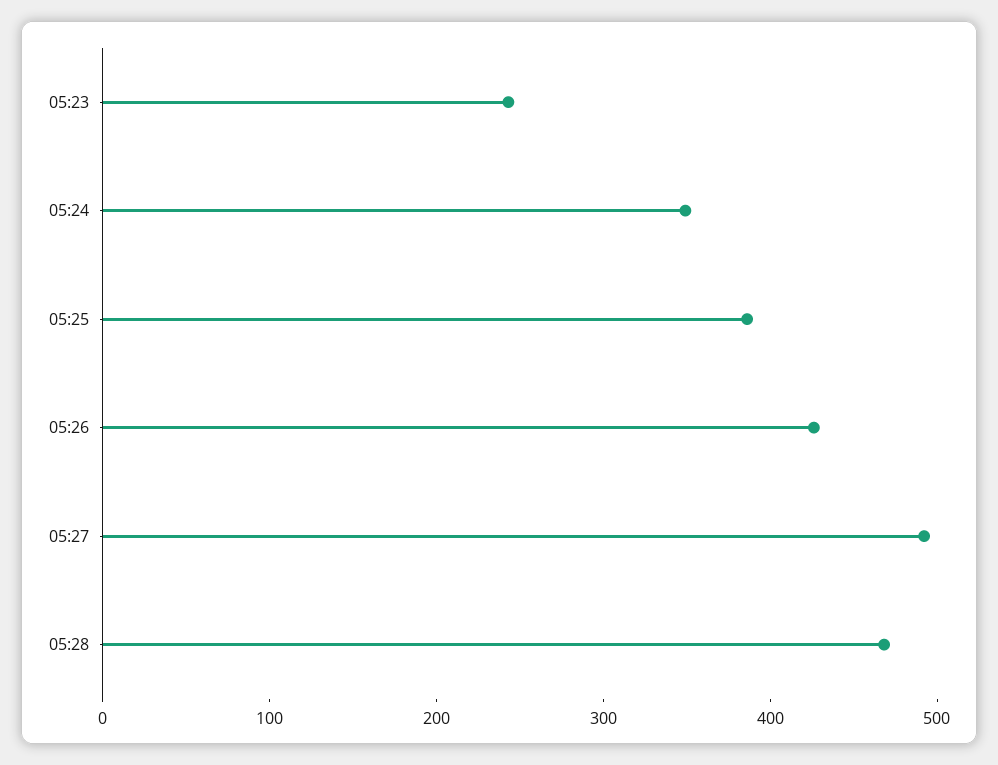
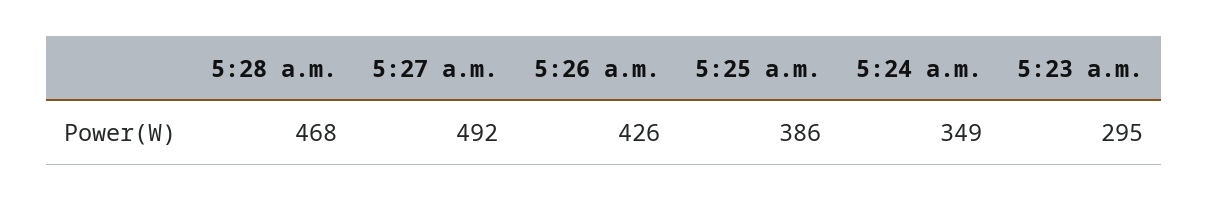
  {
-   "05:23": 240,
+   "05:23": 295,
    "05:24": 349,
    "05:25": 386,
    "05:26": 426,
    "05:27": 492,
    "05:28": 468
  }

